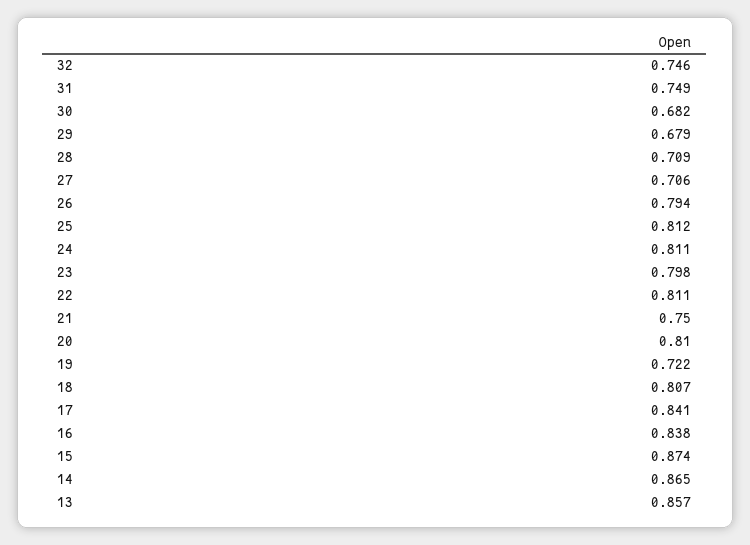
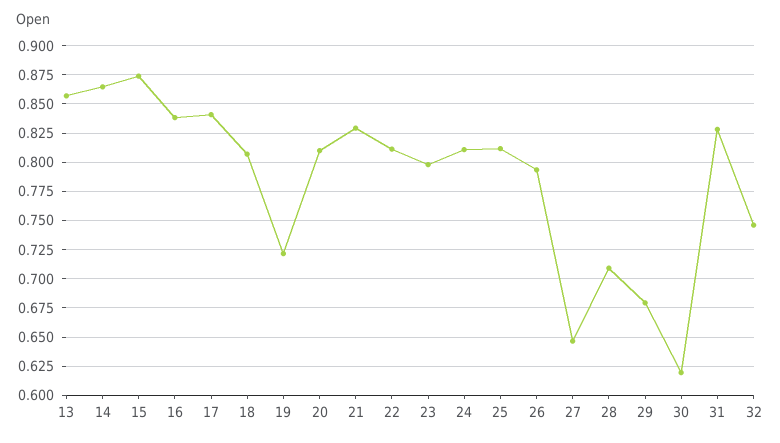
  {
    "32": 0.746,
-   "31": 0.749,
+   "31": 0.825,
-   "30": 0.682,
+   "30": 0.625,
    "29": 0.679,
    "28": 0.709,
-   "27": 0.706,
+   "27": 0.65,
    "26": 0.794,
    "25": 0.812,
    "24": 0.811,
    "23": 0.798,
    "22": 0.811,
-   "21": 0.75,
+   "21": 0.825,
    "20": 0.81,
    "19": 0.722,
    "18": 0.807,
    "17": 0.841,
    "16": 0.838,
    "15": 0.874,
    "14": 0.865,
    "13": 0.857
  }

